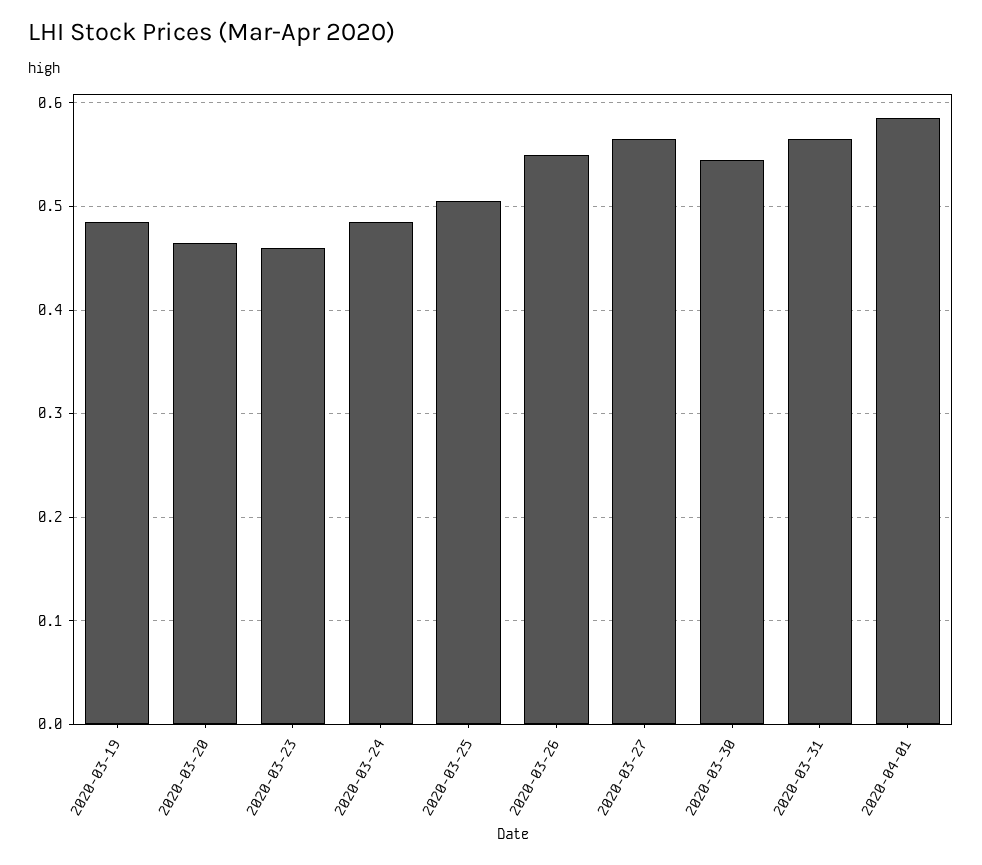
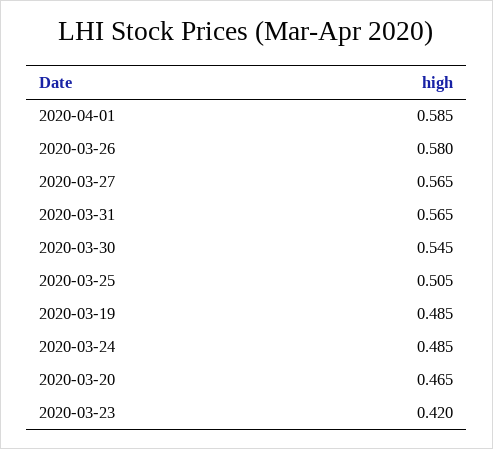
  {
    "2020-03-19": 0.485,
    "2020-03-20": 0.465,
-   "2020-03-23": 0.46,
+   "2020-03-23": 0.42,
    "2020-03-24": 0.485,
    "2020-03-25": 0.505,
-   "2020-03-26": 0.55,
+   "2020-03-26": 0.58,
    "2020-03-27": 0.565,
    "2020-03-30": 0.545,
    "2020-03-31": 0.565,
    "2020-04-01": 0.585
  }

